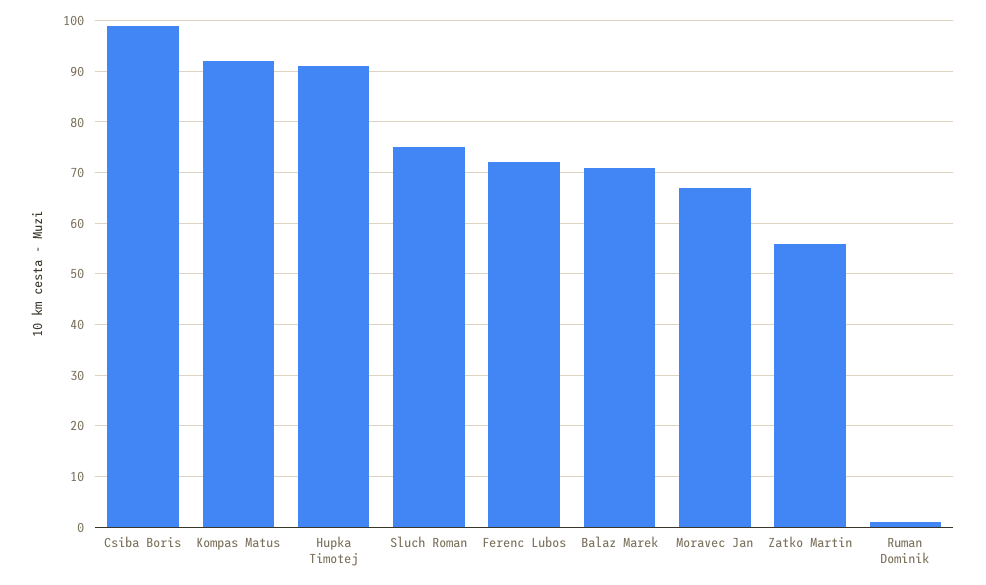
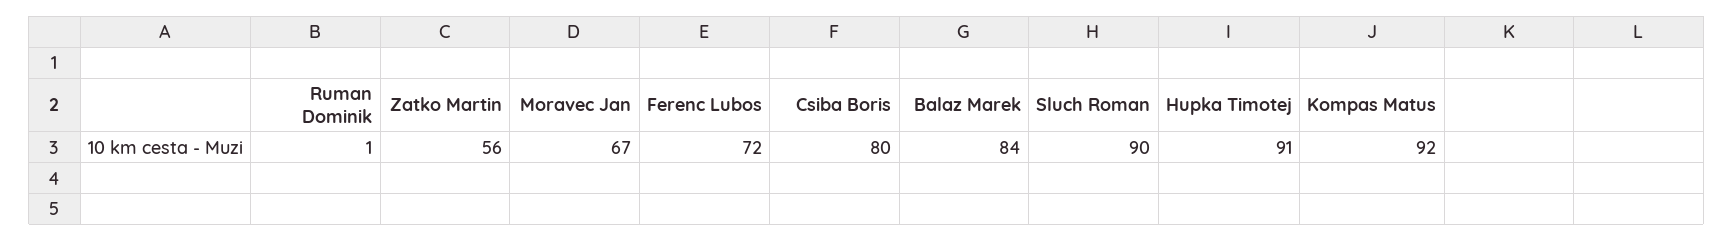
  {
-   "Csiba Boris": 100,
+   "Csiba Boris": 80,
    "Kompas Matus": 92,
    "Hupka Timotej": 91,
-   "Sluch Roman": 75,
+   "Sluch Roman": 90,
    "Ferenc Lubos": 72,
-   "Balaz Marek": 70,
+   "Balaz Marek": 84,
    "Moravec Jan": 67,
    "Zatko Martin": 56,
    "Ruman Dominik": 1
  }

